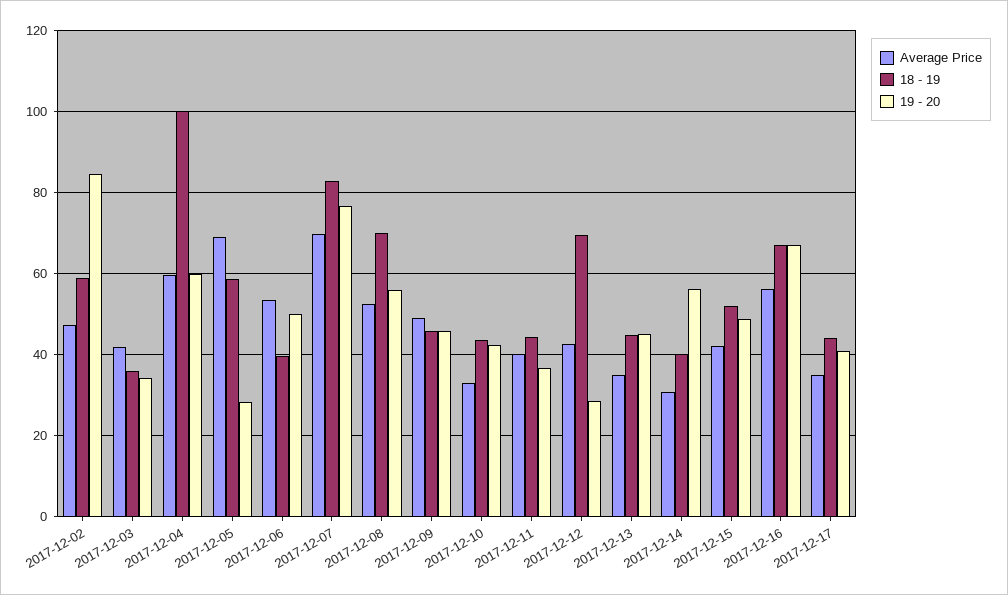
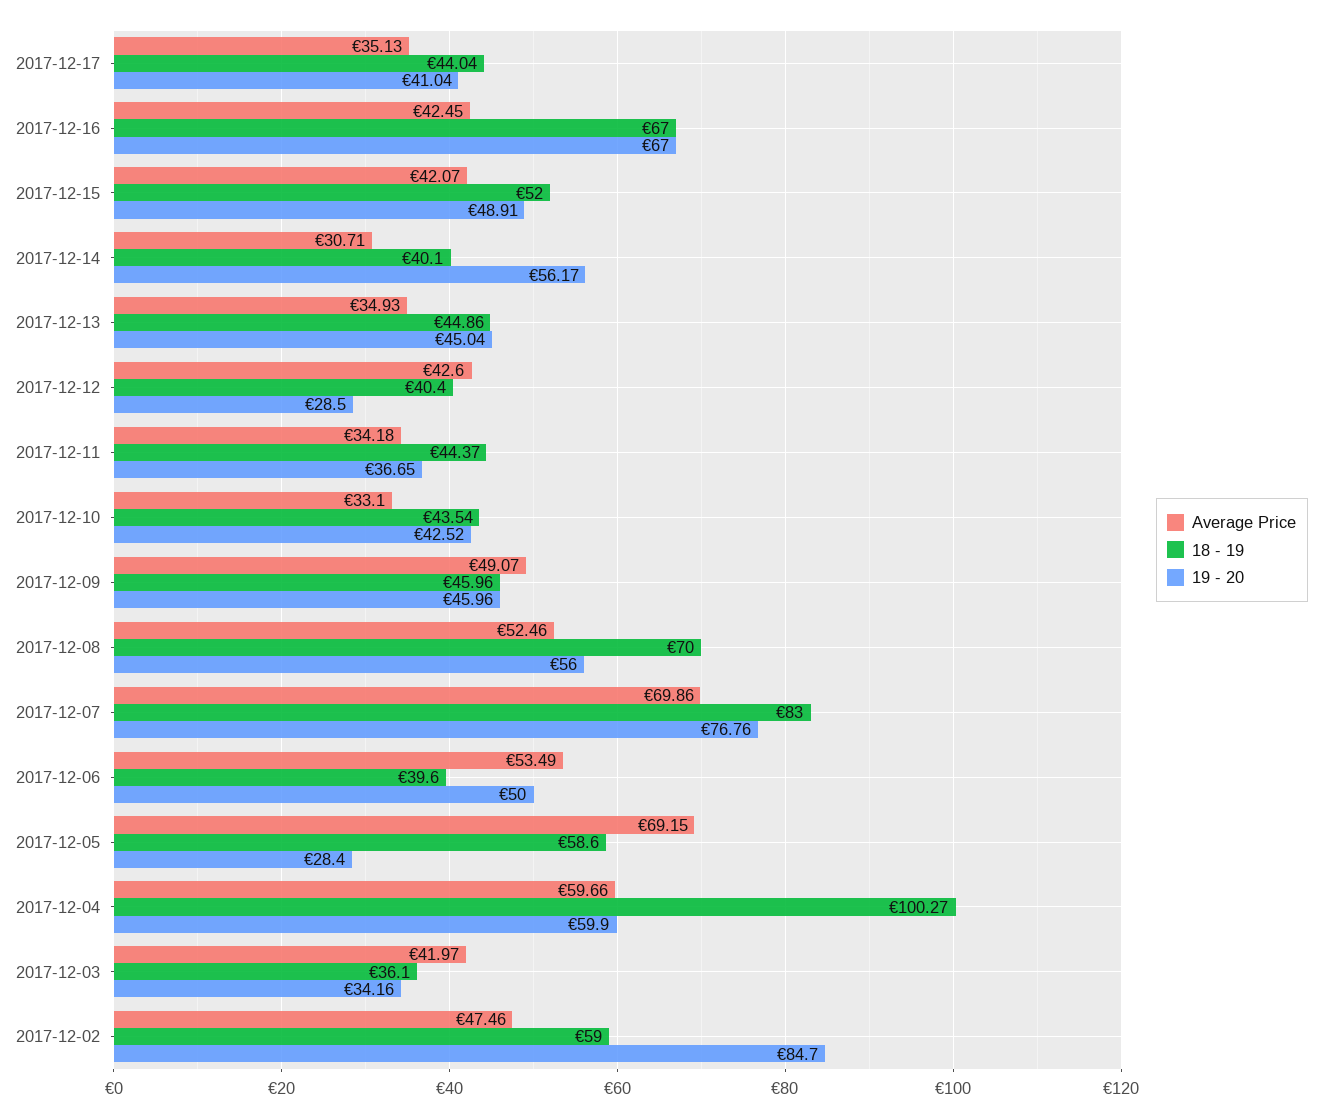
  {
    "Average Price": {
      "2017-12-02": 47.46,
      "2017-12-03": 41.97,
      "2017-12-04": 59.66,
      "2017-12-05": 69.15,
      "2017-12-06": 53.49,
      "2017-12-07": 69.86,
      "2017-12-08": 52.46,
      "2017-12-09": 49.07,
      "2017-12-10": 33.1,
-     "2017-12-11": 40,
+     "2017-12-11": 34.18,
      "2017-12-12": 42.6,
      "2017-12-13": 34.93,
      "2017-12-14": 30.71,
      "2017-12-15": 42.07,
-     "2017-12-16": 56,
+     "2017-12-16": 42.45,
      "2017-12-17": 35.13
    },
    "18 - 19": {
      "2017-12-02": 59,
      "2017-12-03": 36.1,
      "2017-12-04": 100.27,
      "2017-12-05": 58.6,
      "2017-12-06": 39.6,
      "2017-12-07": 83,
      "2017-12-08": 70,
      "2017-12-09": 45.96,
      "2017-12-10": 43.54,
      "2017-12-11": 44.37,
-     "2017-12-12": 70,
+     "2017-12-12": 40.4,
      "2017-12-13": 44.86,
      "2017-12-14": 40.1,
      "2017-12-15": 52,
      "2017-12-16": 67,
      "2017-12-17": 44.04
    },
    "19 - 20": {
      "2017-12-02": 84.7,
      "2017-12-03": 34.16,
      "2017-12-04": 59.9,
      "2017-12-05": 28.4,
      "2017-12-06": 50,
      "2017-12-07": 76.76,
      "2017-12-08": 56,
      "2017-12-09": 45.96,
      "2017-12-10": 42.52,
      "2017-12-11": 36.65,
      "2017-12-12": 28.5,
      "2017-12-13": 45.04,
      "2017-12-14": 56.17,
      "2017-12-15": 48.91,
      "2017-12-16": 67,
      "2017-12-17": 41.04
    }
  }

